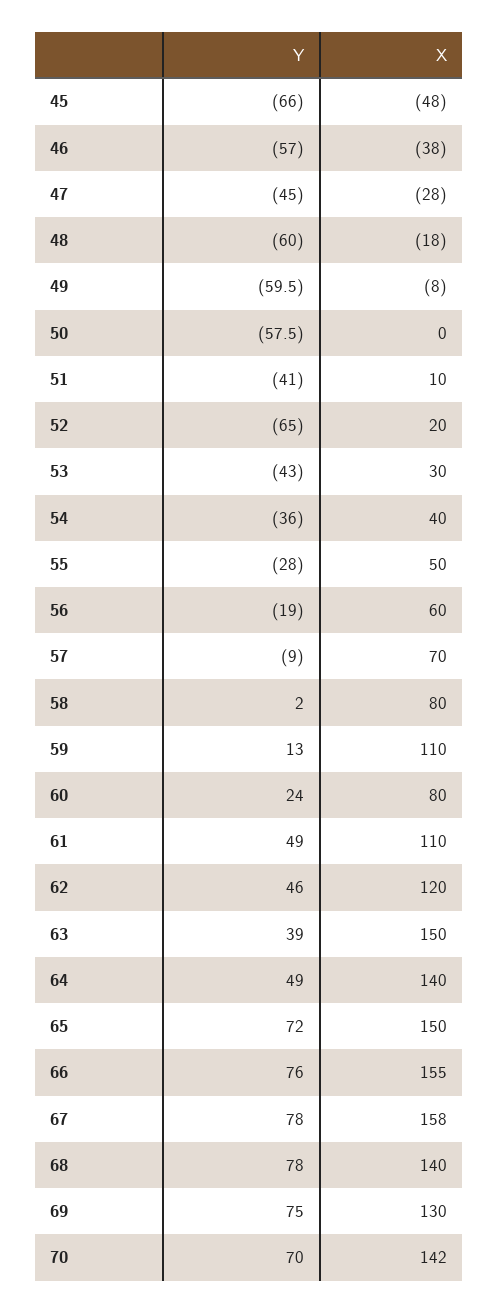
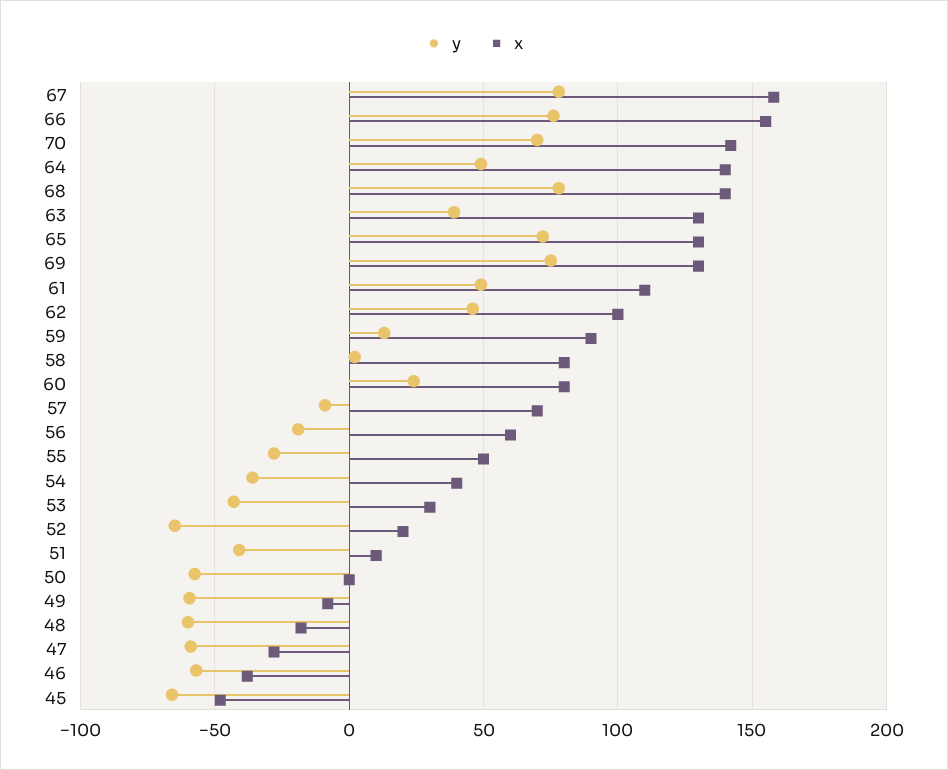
  {
    "Y": {
      "45": -66,
      "46": -57,
-     "47": -45,
+     "47": -60,
      "48": -60,
      "49": -59.5,
      "50": -57.5,
      "51": -41,
      "52": -65,
      "53": -43,
      "54": -36,
      "55": -28,
      "56": -19,
      "57": -9,
      "58": 2,
      "59": 13,
      "60": 24,
      "61": 49,
      "62": 46,
      "63": 39,
      "64": 49,
      "65": 72,
      "66": 76,
      "67": 78,
      "68": 78,
      "69": 75,
      "70": 70
    },
    "X": {
      "45": -48,
      "46": -38,
      "47": -28,
      "48": -18,
      "49": -8,
      "50": 0,
      "51": 10,
      "52": 20,
      "53": 30,
      "54": 40,
      "55": 50,
      "56": 60,
      "57": 70,
      "58": 80,
-     "59": 110,
+     "59": 90,
      "60": 80,
      "61": 110,
-     "62": 120,
+     "62": 100,
-     "63": 150,
+     "63": 130,
      "64": 140,
-     "65": 150,
+     "65": 130,
      "66": 155,
      "67": 158,
      "68": 140,
      "69": 130,
      "70": 142
    }
  }

